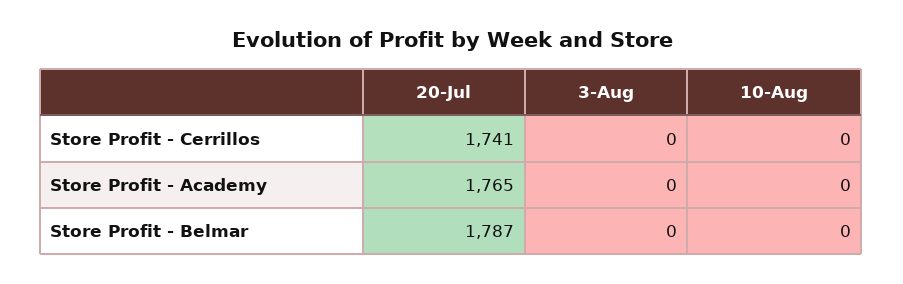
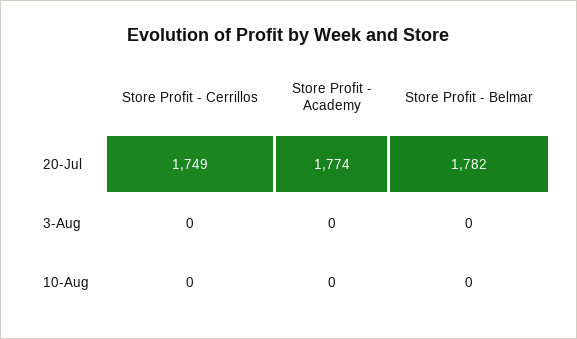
  {
    "20-Jul": {
-     "Store Profit - Cerrillos": 1741,
+     "Store Profit - Cerrillos": 1749,
-     "Store Profit - Academy": 1765,
+     "Store Profit - Academy": 1774,
-     "Store Profit - Belmar": 1787
+     "Store Profit - Belmar": 1782
    },
    "3-Aug": {
      "Store Profit - Cerrillos": 0,
      "Store Profit - Academy": 0,
      "Store Profit - Belmar": 0
    },
    "10-Aug": {
      "Store Profit - Cerrillos": 0,
      "Store Profit - Academy": 0,
      "Store Profit - Belmar": 0
    }
  }

